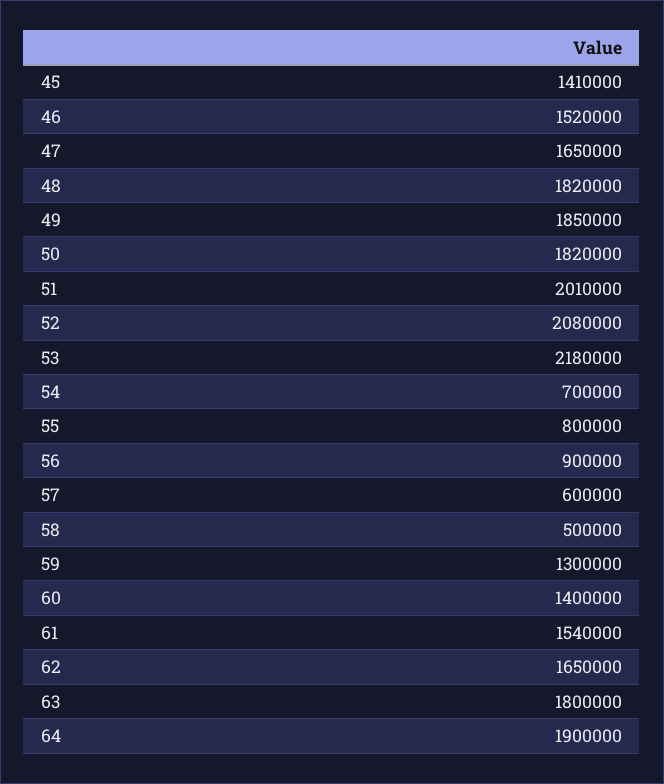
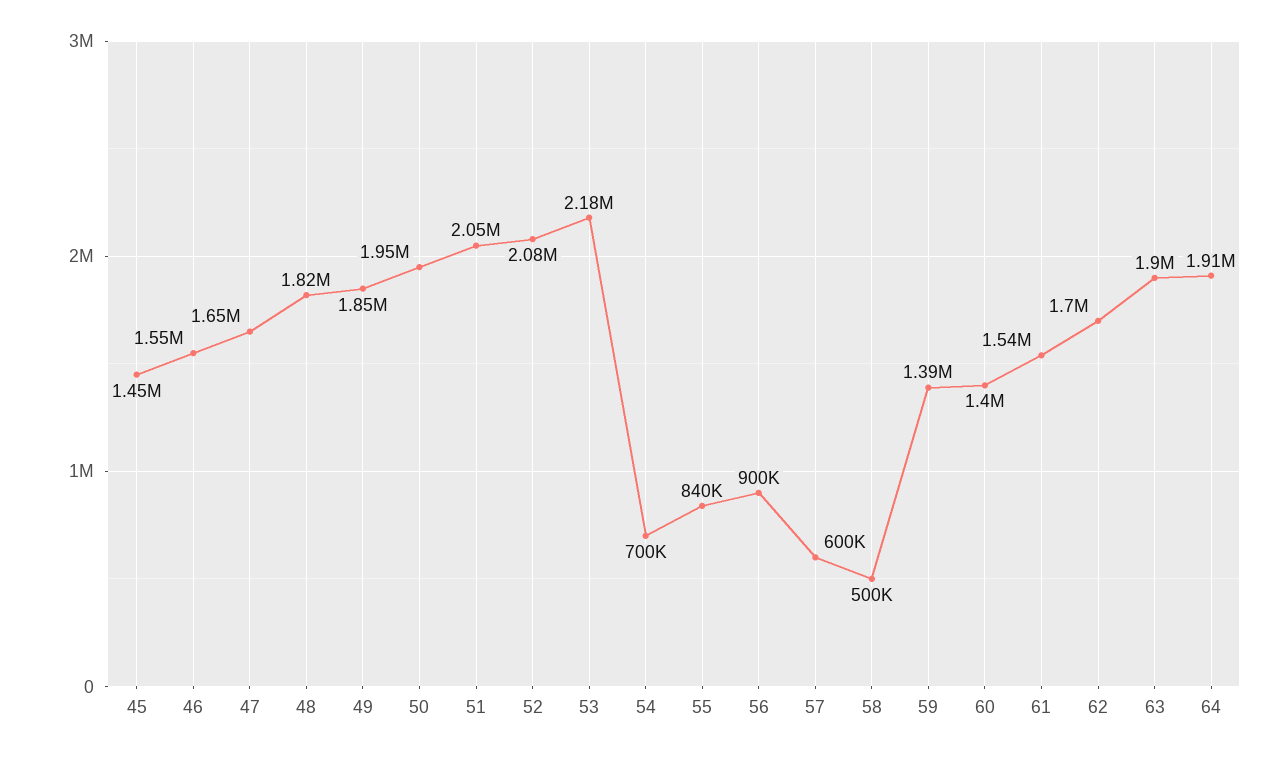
  {
-   "45": 1410000,
+   "45": 1450000,
-   "46": 1520000,
+   "46": 1550000,
    "47": 1650000,
    "48": 1820000,
    "49": 1850000,
-   "50": 1820000,
+   "50": 1950000,
-   "51": 2010000,
+   "51": 2050000,
    "52": 2080000,
    "53": 2180000,
    "54": 700000,
-   "55": 800000,
+   "55": 840000,
    "56": 900000,
    "57": 600000,
    "58": 500000,
-   "59": 1300000,
+   "59": 1390000,
    "60": 1400000,
    "61": 1540000,
-   "62": 1650000,
+   "62": 1700000,
-   "63": 1800000,
+   "63": 1900000,
-   "64": 1900000
+   "64": 1910000
  }

